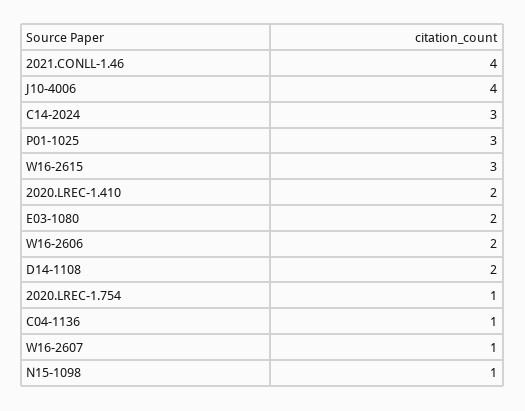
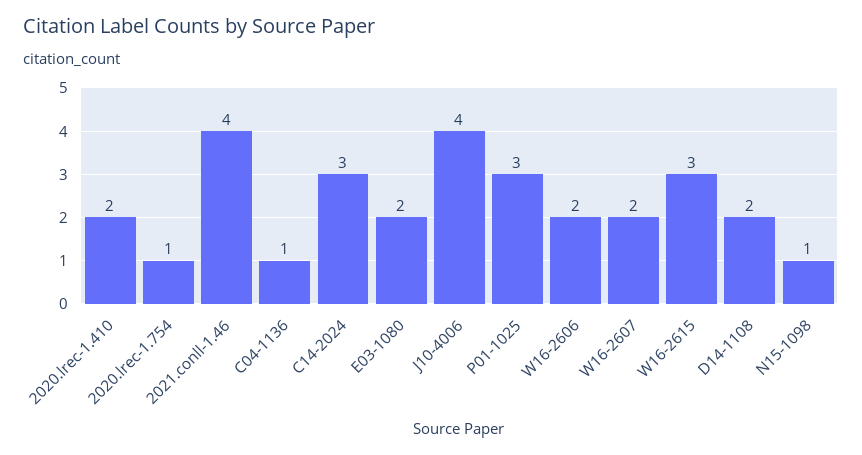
  {
    "2021.CONLL-1.46": 4,
    "J10-4006": 4,
    "C14-2024": 3,
    "P01-1025": 3,
    "W16-2615": 3,
    "2020.LREC-1.410": 2,
    "E03-1080": 2,
    "W16-2606": 2,
    "D14-1108": 2,
    "2020.LREC-1.754": 1,
    "C04-1136": 1,
-   "W16-2607": 1,
+   "W16-2607": 2,
    "N15-1098": 1
  }

